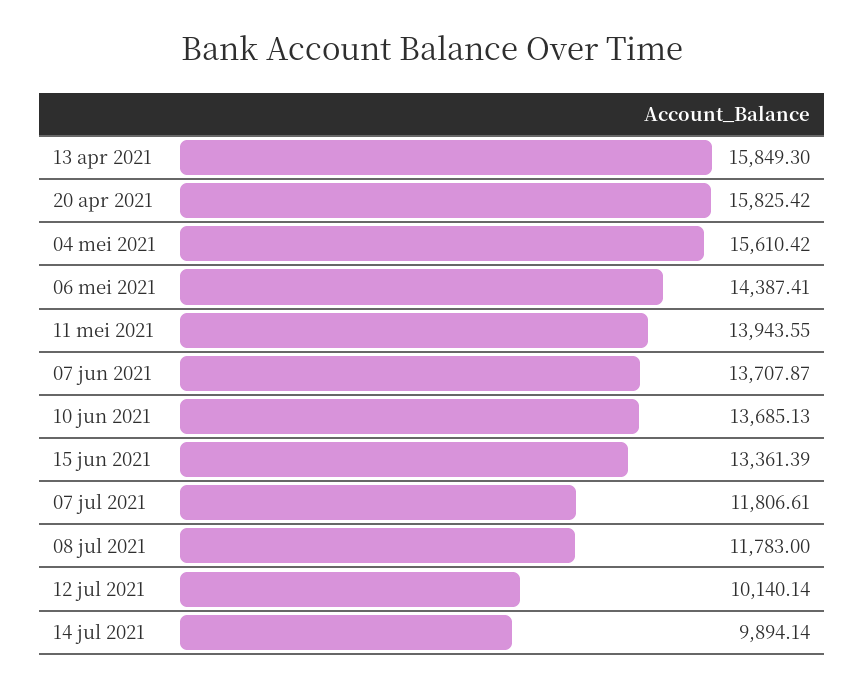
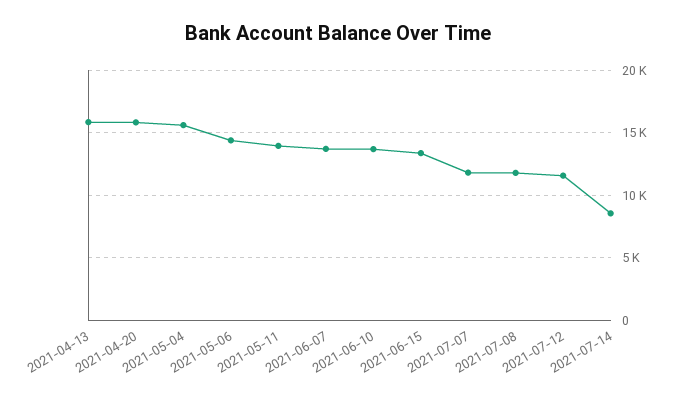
  {
    "13 apr 2021": 15849.3,
    "20 apr 2021": 15825.42,
    "04 mei 2021": 15610.42,
    "06 mei 2021": 14387.41,
    "11 mei 2021": 13943.55,
    "07 jun 2021": 13707.87,
    "10 jun 2021": 13685.13,
    "15 jun 2021": 13361.39,
    "07 jul 2021": 11806.61,
    "08 jul 2021": 11783,
-   "12 jul 2021": 10140.14,
+   "12 jul 2021": 11500,
-   "14 jul 2021": 9894.14
+   "14 jul 2021": 8500
  }

